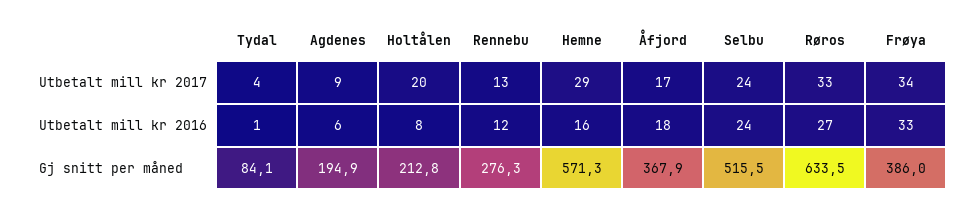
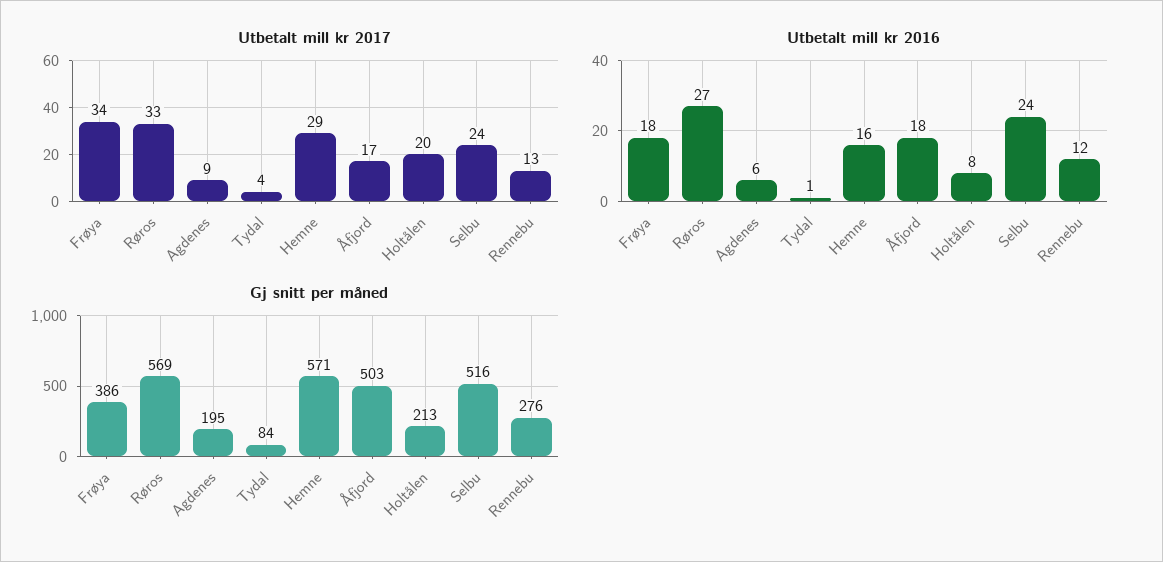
  {
    "Utbetalt mill kr 2017": {
      "Tydal": 4,
      "Agdenes": 9,
      "Holtålen": 20,
      "Rennebu": 13,
      "Hemne": 29,
      "Åfjord": 17,
      "Selbu": 24,
      "Røros": 33,
      "Frøya": 34
    },
    "Utbetalt mill kr 2016": {
      "Tydal": 1,
      "Agdenes": 6,
      "Holtålen": 8,
      "Rennebu": 12,
      "Hemne": 16,
      "Åfjord": 18,
      "Selbu": 24,
      "Røros": 27,
-     "Frøya": 33
+     "Frøya": 18
    },
    "Gj snitt per måned": {
      "Tydal": 84.1,
      "Agdenes": 194.9,
      "Holtålen": 212.8,
      "Rennebu": 276.3,
      "Hemne": 571.3,
-     "Åfjord": 367.9,
+     "Åfjord": 503,
      "Selbu": 515.5,
-     "Røros": 633.5,
+     "Røros": 569,
      "Frøya": 386
    }
  }

